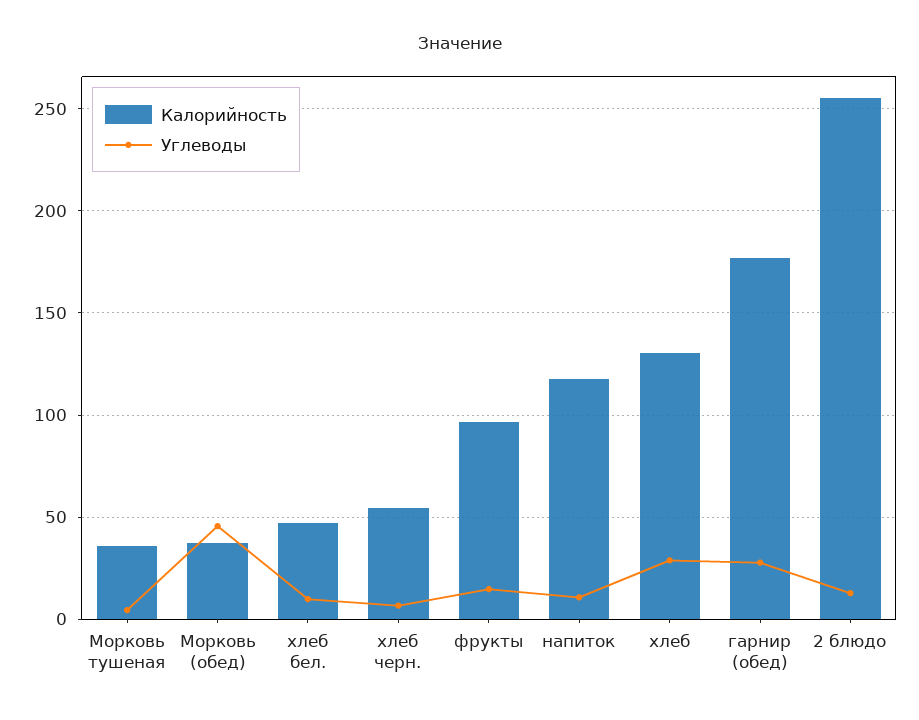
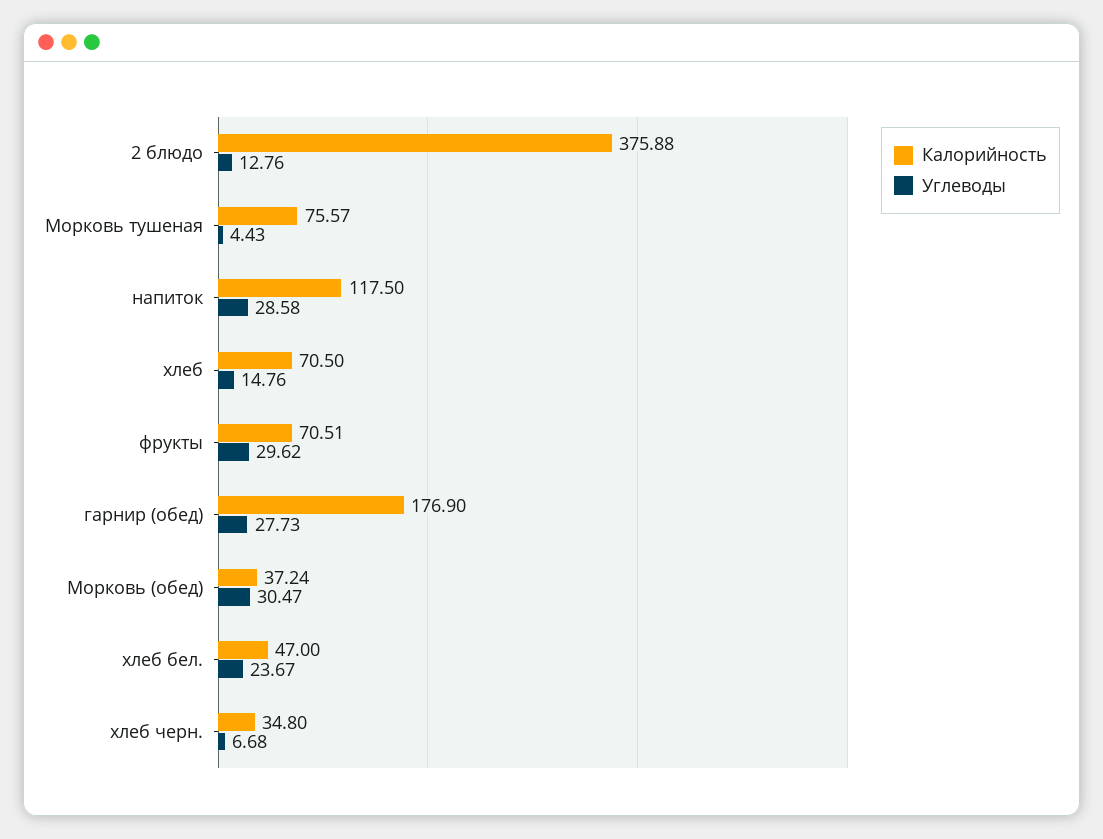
  {
    "Калорийность": {
-     "Морковь тушеная": 35,
+     "Морковь тушеная": 75.57,
      "Морковь (обед)": 37.24,
      "хлеб бел.": 47,
-     "хлеб черн.": 55,
+     "хлеб черн.": 34.8,
-     "фрукты": 95,
+     "фрукты": 70.51,
      "напиток": 117.5,
-     "хлеб": 130,
+     "хлеб": 70.5,
      "гарнир (обед)": 176.9,
-     "2 блюдо": 255
+     "2 блюдо": 375.88
    },
    "Углеводы": {
      "Морковь тушеная": 4.43,
-     "Морковь (обед)": 45,
+     "Морковь (обед)": 30.47,
-     "хлеб бел.": 10,
+     "хлеб бел.": 23.67,
      "хлеб черн.": 6.68,
-     "фрукты": 15,
+     "фрукты": 29.62,
-     "напиток": 10,
+     "напиток": 28.58,
-     "хлеб": 30,
+     "хлеб": 14.76,
      "гарнир (обед)": 27.73,
      "2 блюдо": 12.76
    }
  }

